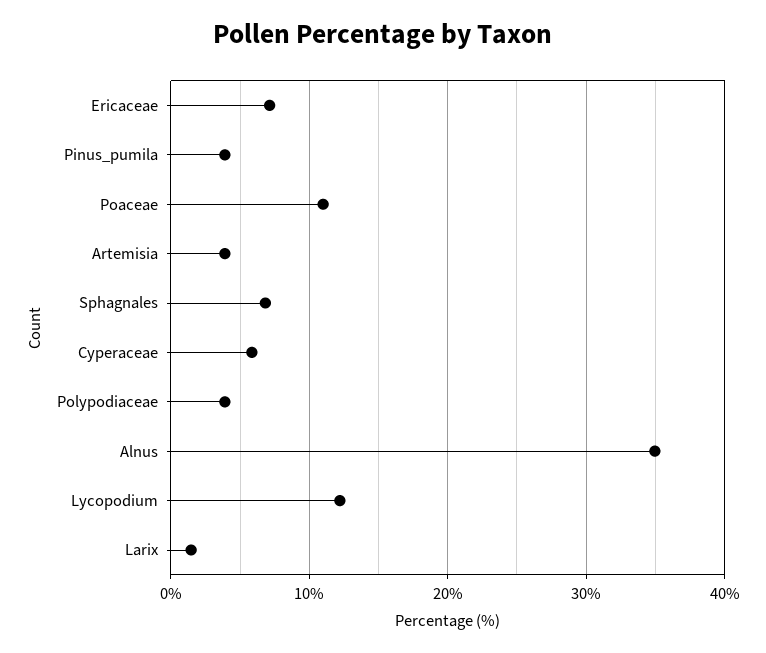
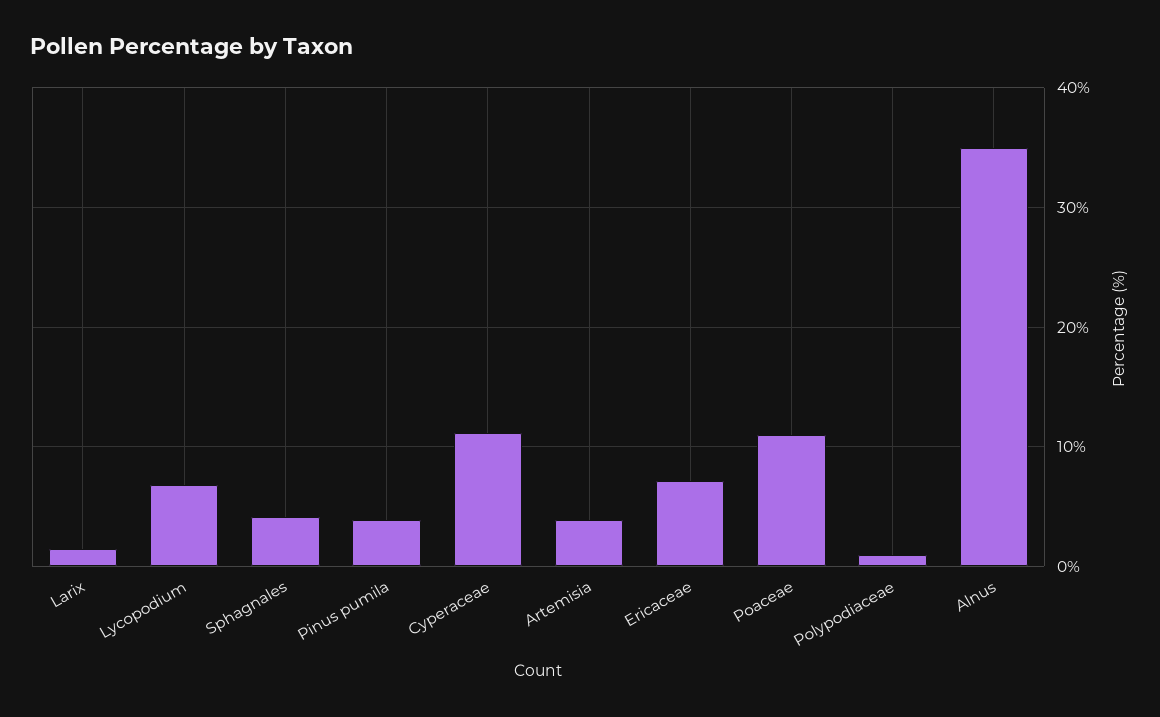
  {
    "Ericaceae": 7,
    "Pinus_pumila": 4,
    "Poaceae": 11,
    "Artemisia": 4,
-   "Sphagnales": 7,
+   "Sphagnales": 4,
-   "Cyperaceae": 6,
+   "Cyperaceae": 11,
-   "Polypodiaceae": 4,
+   "Polypodiaceae": 1,
    "Alnus": 35,
-   "Lycopodium": 12,
+   "Lycopodium": 7,
    "Larix": 1
  }

